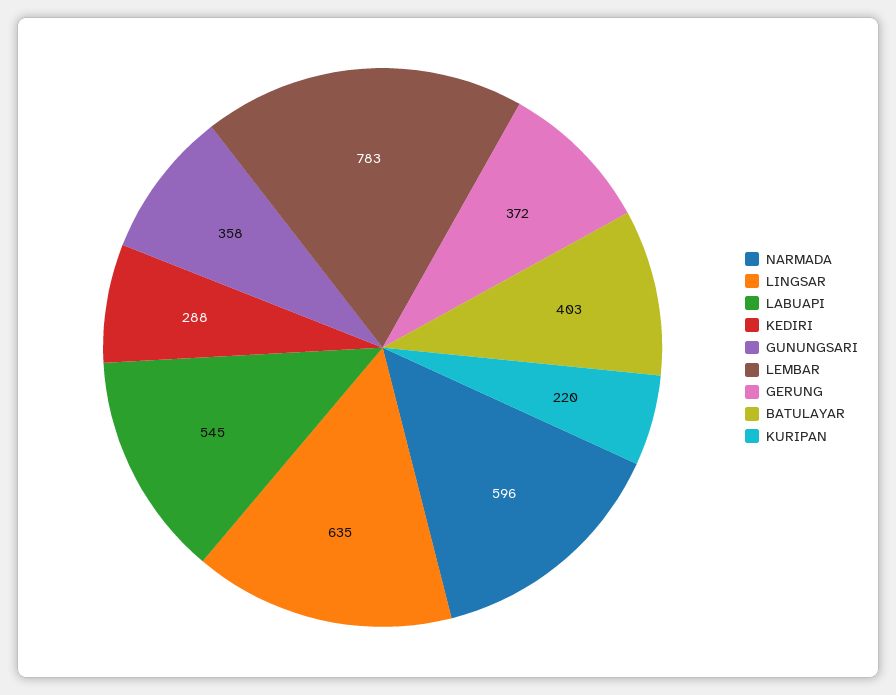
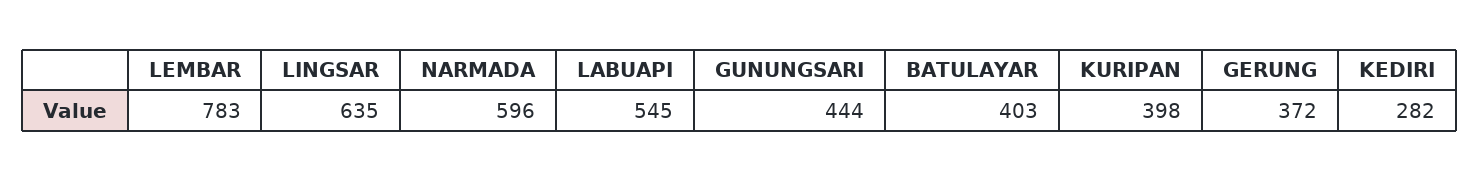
  {
    "NARMADA": 596,
    "LINGSAR": 635,
    "LABUAPI": 545,
-   "KEDIRI": 288,
+   "KEDIRI": 282,
-   "GUNUNGSARI": 358,
+   "GUNUNGSARI": 444,
    "LEMBAR": 783,
    "GERUNG": 372,
    "BATULAYAR": 403,
-   "KURIPAN": 220
+   "KURIPAN": 398
  }

